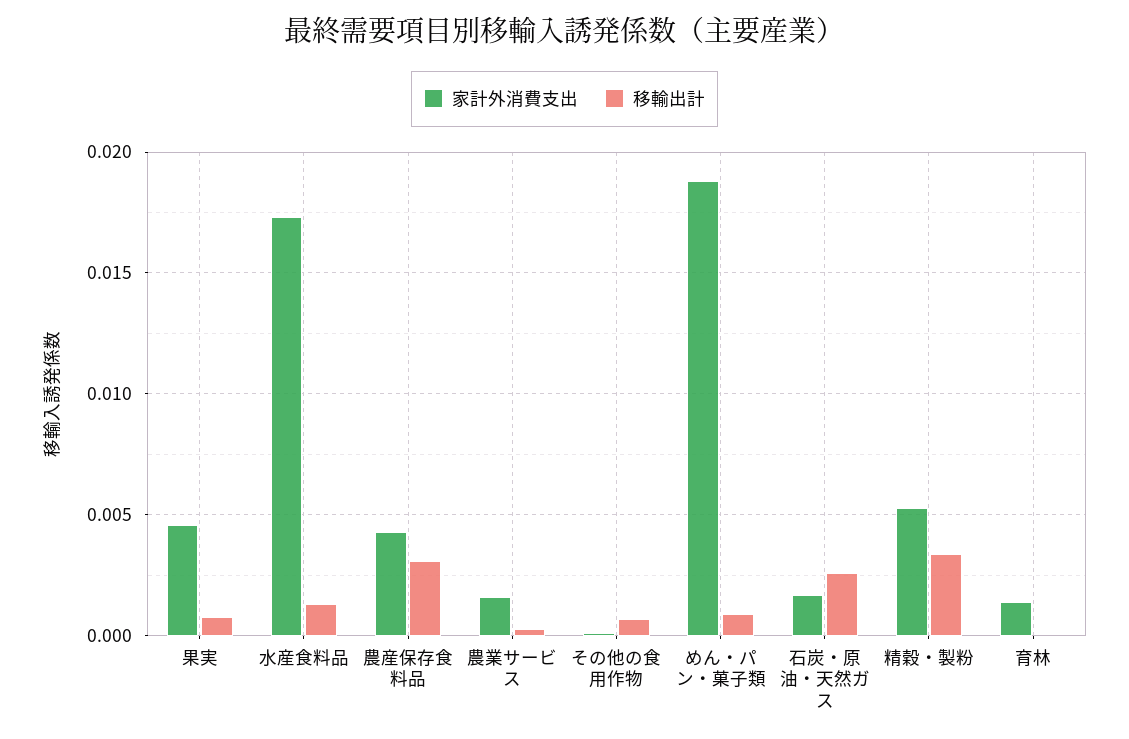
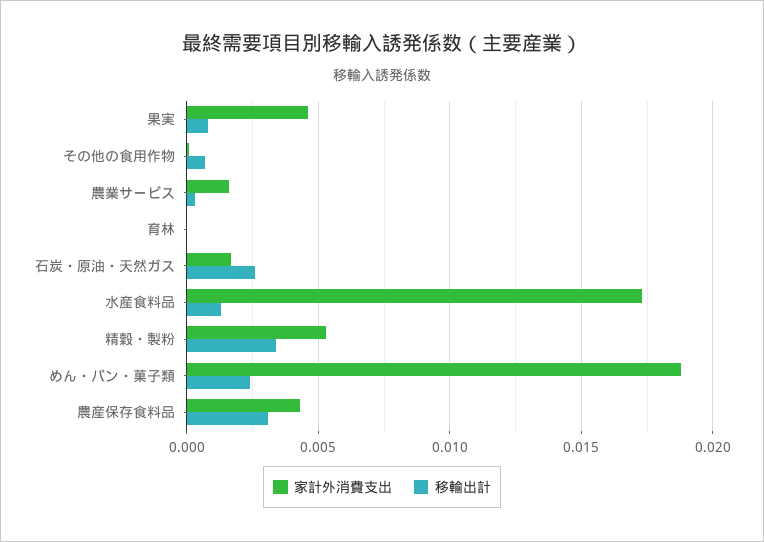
  {
    "家計外消費支出": {
      "果実": 0.0045,
      "水産食料品": 0.0175,
      "農産保存食料品": 0.0045,
      "農業サービス": 0.0015,
      "その他の食用作物": 0,
      "めん・パン・菓子類": 0.019,
      "石炭・原油・天然ガス": 0.0015,
      "精穀・製粉": 0.0055,
-     "育林": 0.0015
+     "育林": 0
    },
    "移輸出計": {
      "果実": 0.001,
      "水産食料品": 0.0015,
      "農産保存食料品": 0.003,
      "農業サービス": 0.0005,
      "その他の食用作物": 0.0005,
-     "めん・パン・菓子類": 0.001,
+     "めん・パン・菓子類": 0.0025,
      "石炭・原油・天然ガス": 0.0025,
      "精穀・製粉": 0.0035,
      "育林": 0
    }
  }

